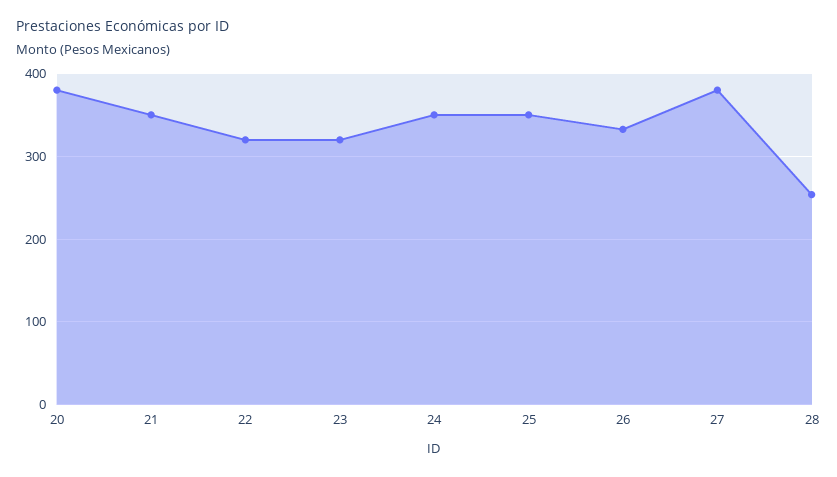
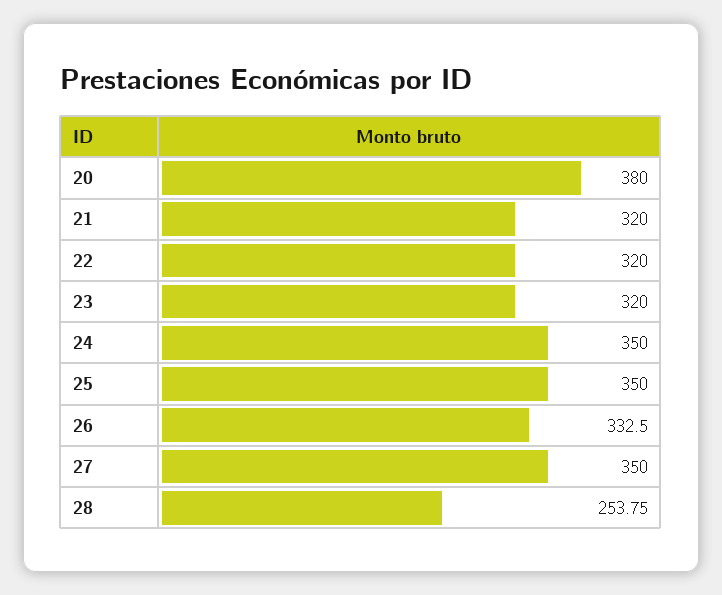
  {
    "20": 380,
-   "21": 350,
+   "21": 320,
    "22": 320,
    "23": 320,
    "24": 350,
    "25": 350,
    "26": 332.5,
-   "27": 380,
+   "27": 350,
    "28": 253.75
  }

